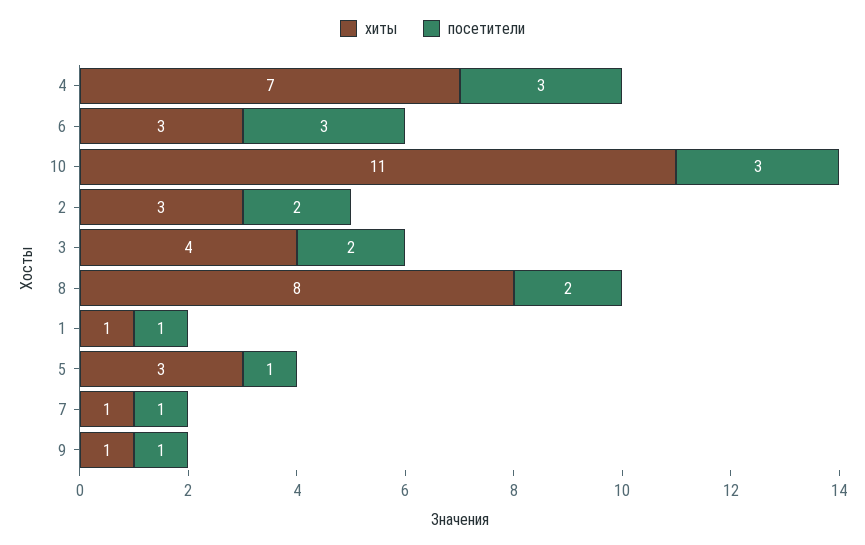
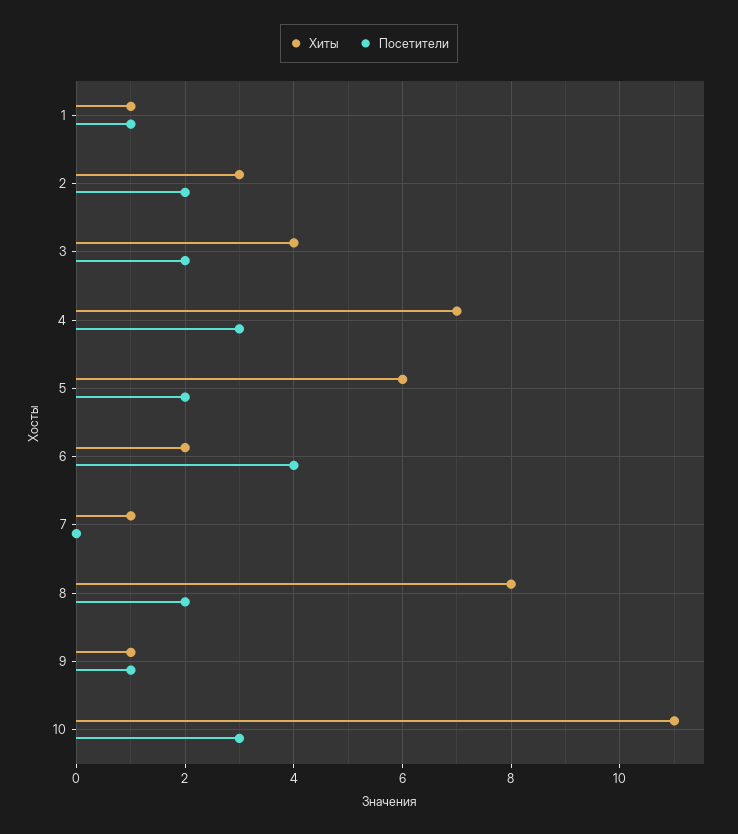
  {
    "хиты": {
      "4": 7,
-     "6": 3,
+     "6": 2,
      "10": 11,
      "2": 3,
      "3": 4,
      "8": 8,
      "1": 1,
-     "5": 3,
+     "5": 6,
      "7": 1,
      "9": 1
    },
    "посетители": {
      "4": 3,
-     "6": 3,
+     "6": 4,
      "10": 3,
      "2": 2,
      "3": 2,
      "8": 2,
      "1": 1,
-     "5": 1,
+     "5": 2,
-     "7": 1,
+     "7": 0,
      "9": 1
    }
  }

